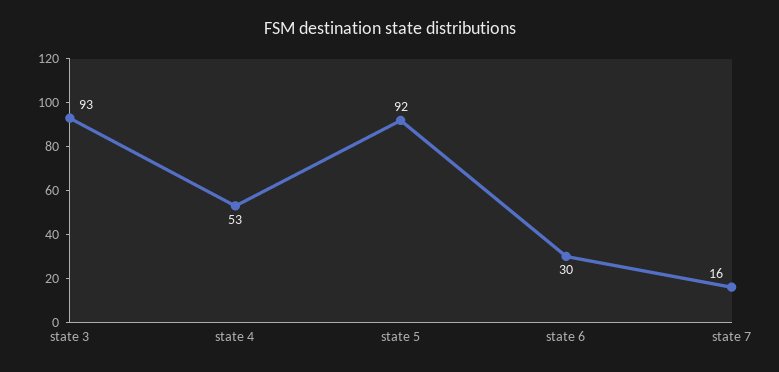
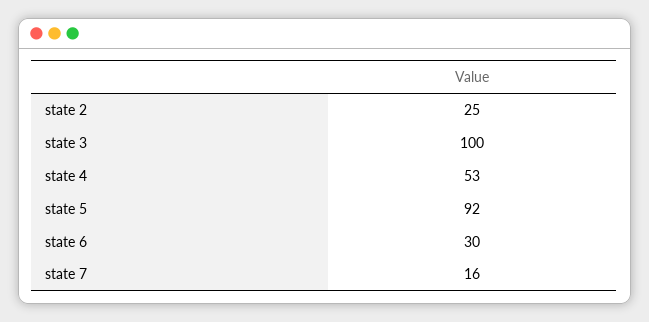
  {
-   "state 3": 93,
+   "state 3": 100,
    "state 4": 53,
    "state 5": 92,
    "state 6": 30,
-   "state 7": 16
+   "state 7": 16,
+   "state 2": 25
  }

